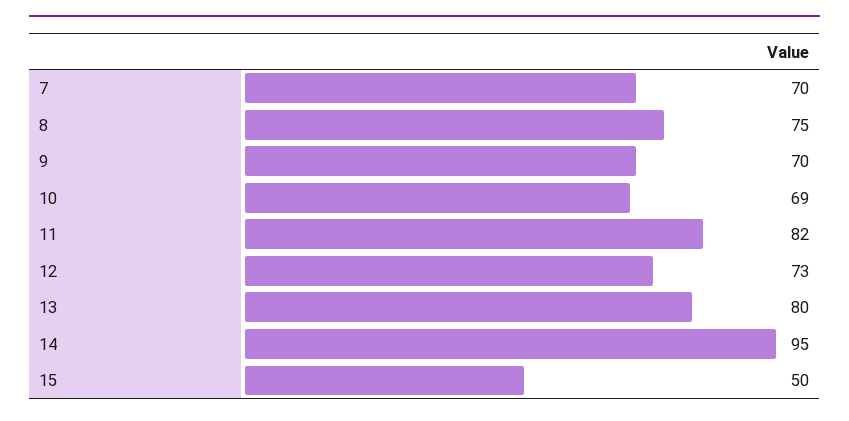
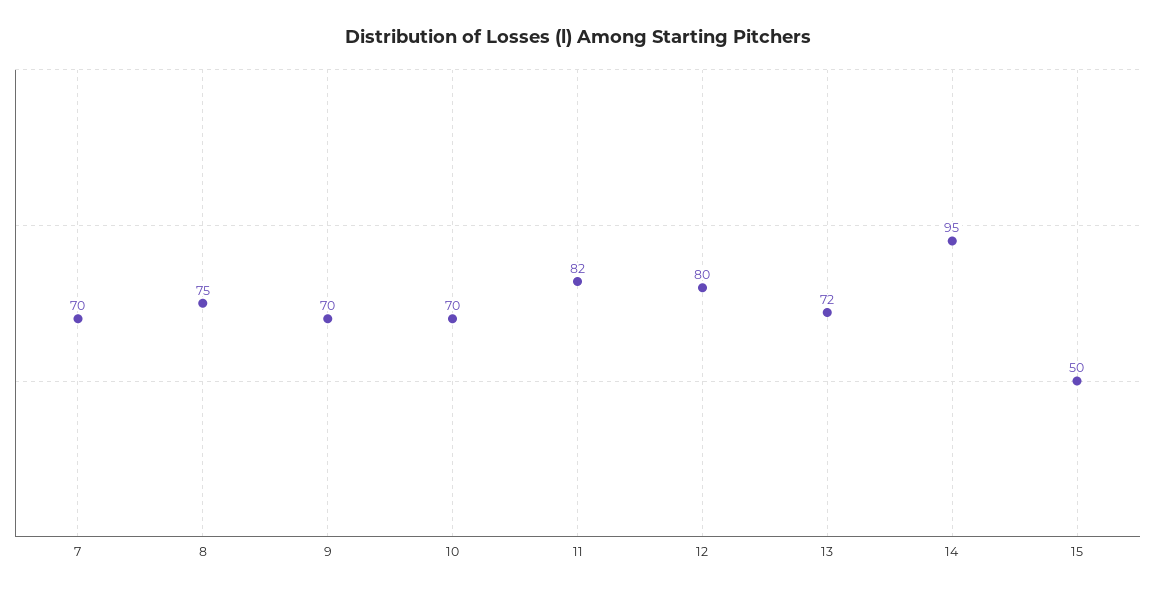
  {
    "7": 70,
    "8": 75,
    "9": 70,
-   "10": 69,
+   "10": 70,
    "11": 82,
-   "12": 73,
+   "12": 80,
-   "13": 80,
+   "13": 72,
    "14": 95,
    "15": 50
  }

